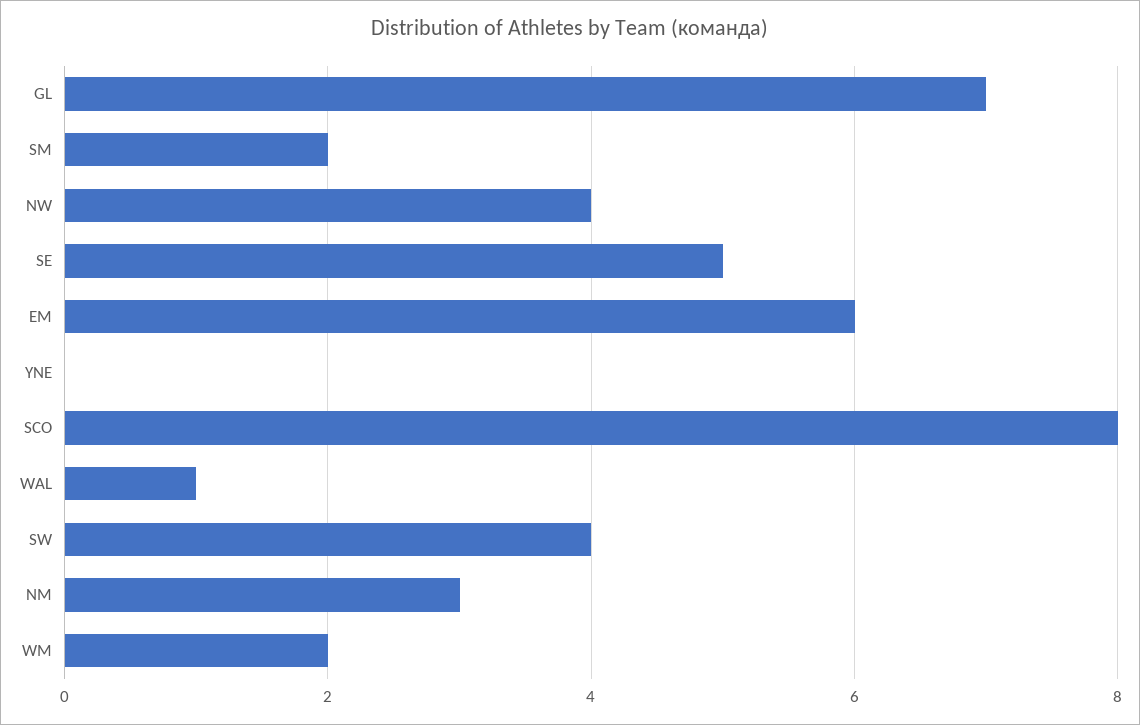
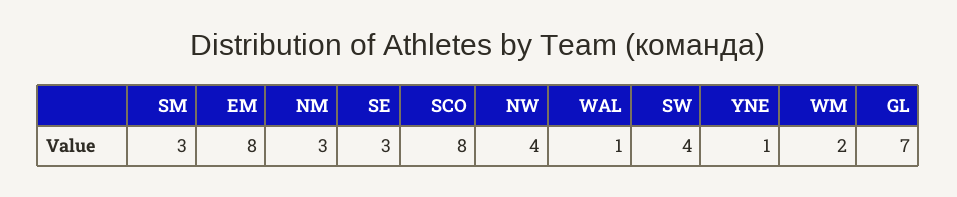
  {
    "GL": 7,
-   "SM": 2,
+   "SM": 3,
    "NW": 4,
-   "SE": 5,
+   "SE": 3,
-   "EM": 6,
+   "EM": 8,
-   "YNE": 0,
+   "YNE": 1,
    "SCO": 8,
    "WAL": 1,
    "SW": 4,
    "NM": 3,
    "WM": 2
  }

